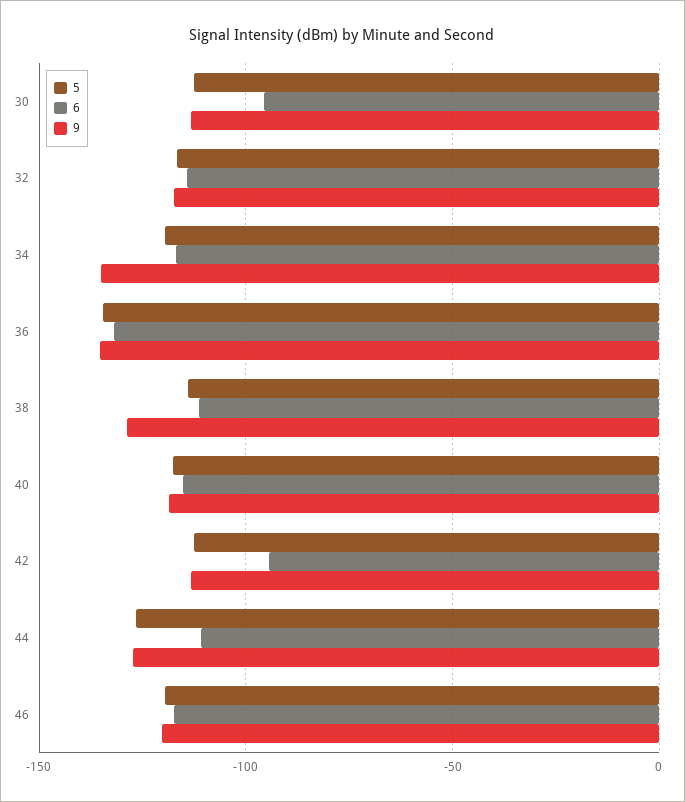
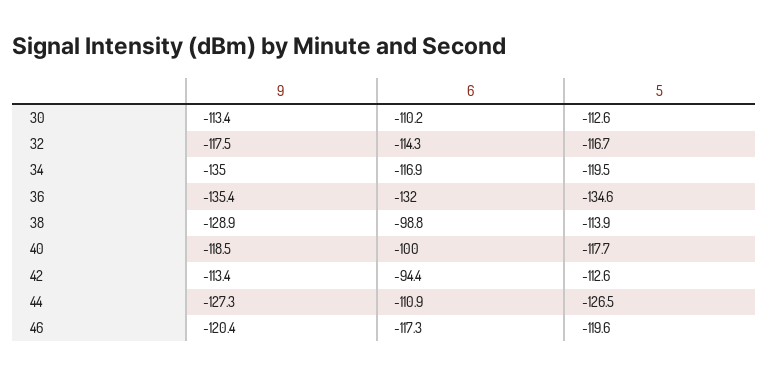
  {
    "5": {
      "30": -112.6,
      "32": -116.7,
      "34": -119.5,
      "36": -134.6,
      "38": -113.9,
      "40": -117.7,
      "42": -112.6,
      "44": -126.5,
      "46": -119.6
    },
    "6": {
-     "30": -95,
+     "30": -110.2,
      "32": -114.3,
      "34": -116.9,
      "36": -132,
-     "38": -110,
+     "38": -98.8,
-     "40": -115,
+     "40": -100,
      "42": -94.4,
      "44": -110.9,
      "46": -117.3
    },
    "9": {
      "30": -113.4,
      "32": -117.5,
      "34": -135,
      "36": -135.4,
      "38": -128.9,
      "40": -118.5,
      "42": -113.4,
      "44": -127.3,
      "46": -120.4
    }
  }

